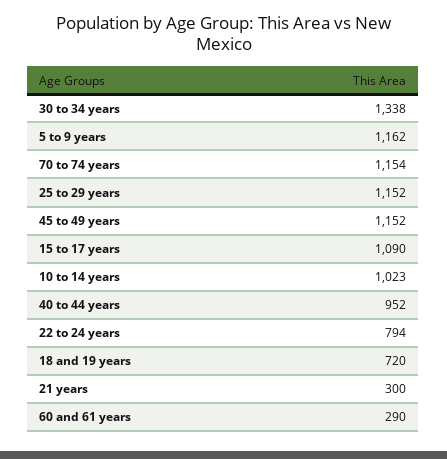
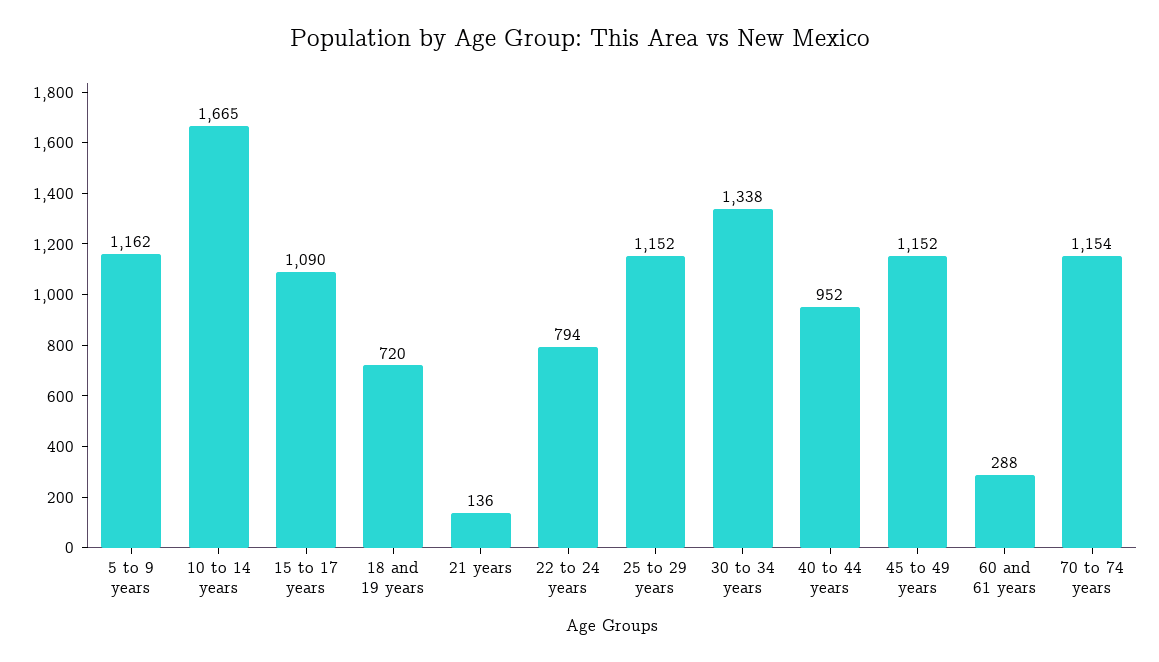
  {
    "30 to 34 years": 1338,
    "5 to 9 years": 1162,
    "70 to 74 years": 1154,
    "25 to 29 years": 1152,
    "45 to 49 years": 1152,
    "15 to 17 years": 1090,
-   "10 to 14 years": 1023,
+   "10 to 14 years": 1665,
    "40 to 44 years": 952,
    "22 to 24 years": 794,
    "18 and 19 years": 720,
-   "21 years": 300,
+   "21 years": 136,
-   "60 and 61 years": 290
+   "60 and 61 years": 288
  }

